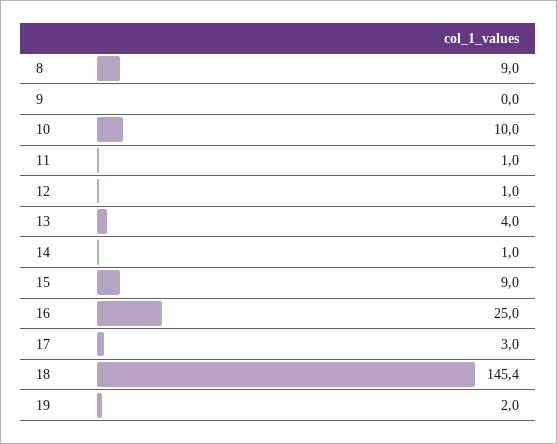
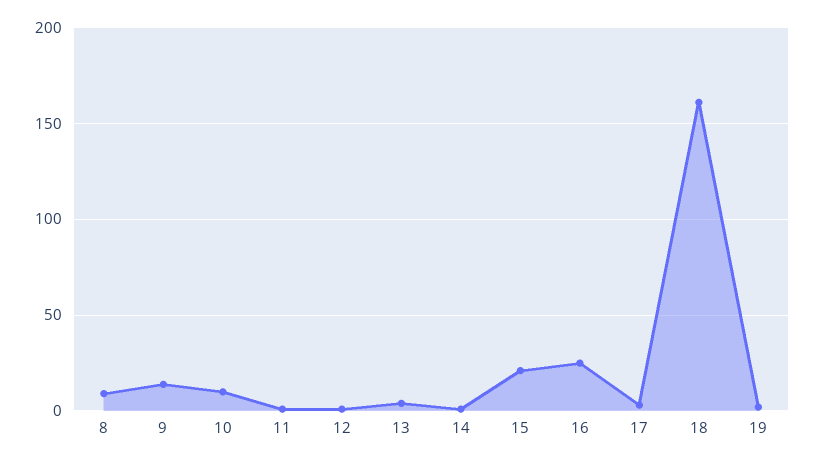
  {
    "8": 9,
-   "9": 0,
+   "9": 15,
    "10": 10,
    "11": 1,
    "12": 1,
    "13": 4,
    "14": 1,
-   "15": 9,
+   "15": 20,
    "16": 25,
    "17": 3,
-   "18": 145.4,
+   "18": 160,
    "19": 2
  }

